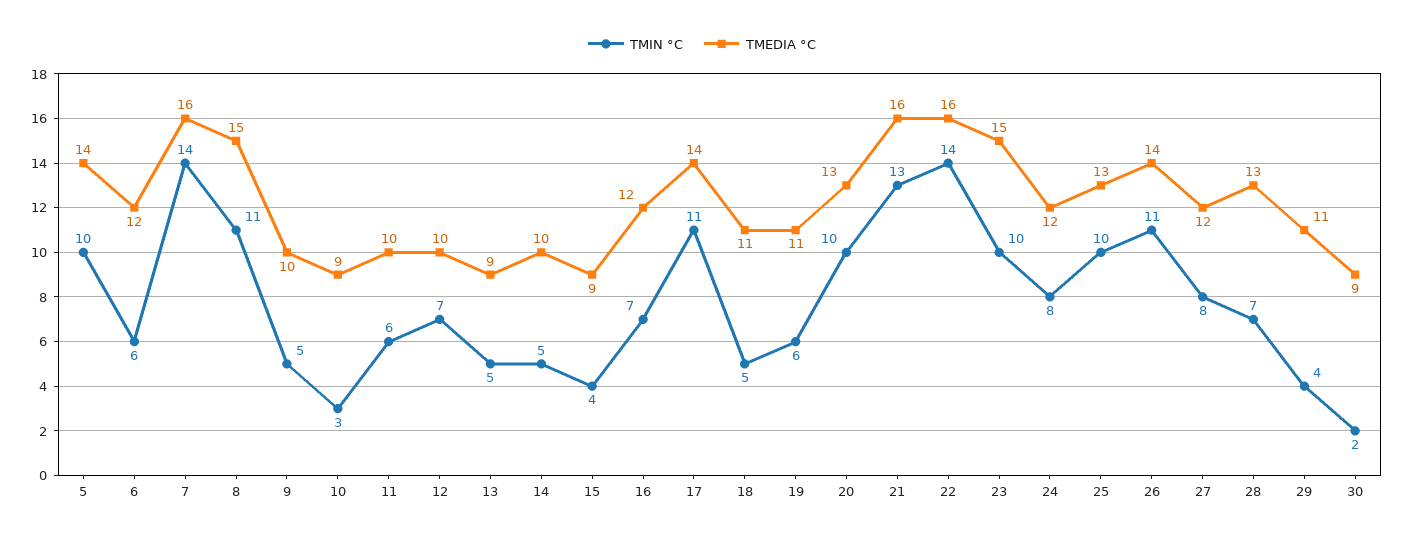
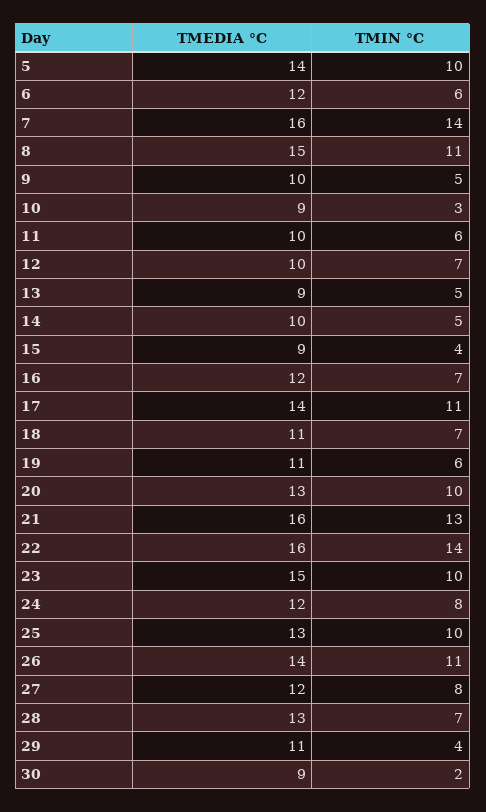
  {
    "TMIN °C": {
      "5": 10,
      "6": 6,
      "7": 14,
      "8": 11,
      "9": 5,
      "10": 3,
      "11": 6,
      "12": 7,
      "13": 5,
      "14": 5,
      "15": 4,
      "16": 7,
      "17": 11,
-     "18": 5,
+     "18": 7,
      "19": 6,
      "20": 10,
      "21": 13,
      "22": 14,
      "23": 10,
      "24": 8,
      "25": 10,
      "26": 11,
      "27": 8,
      "28": 7,
      "29": 4,
      "30": 2
    },
    "TMEDIA °C": {
      "5": 14,
      "6": 12,
      "7": 16,
      "8": 15,
      "9": 10,
      "10": 9,
      "11": 10,
      "12": 10,
      "13": 9,
      "14": 10,
      "15": 9,
      "16": 12,
      "17": 14,
      "18": 11,
      "19": 11,
      "20": 13,
      "21": 16,
      "22": 16,
      "23": 15,
      "24": 12,
      "25": 13,
      "26": 14,
      "27": 12,
      "28": 13,
      "29": 11,
      "30": 9
    }
  }

